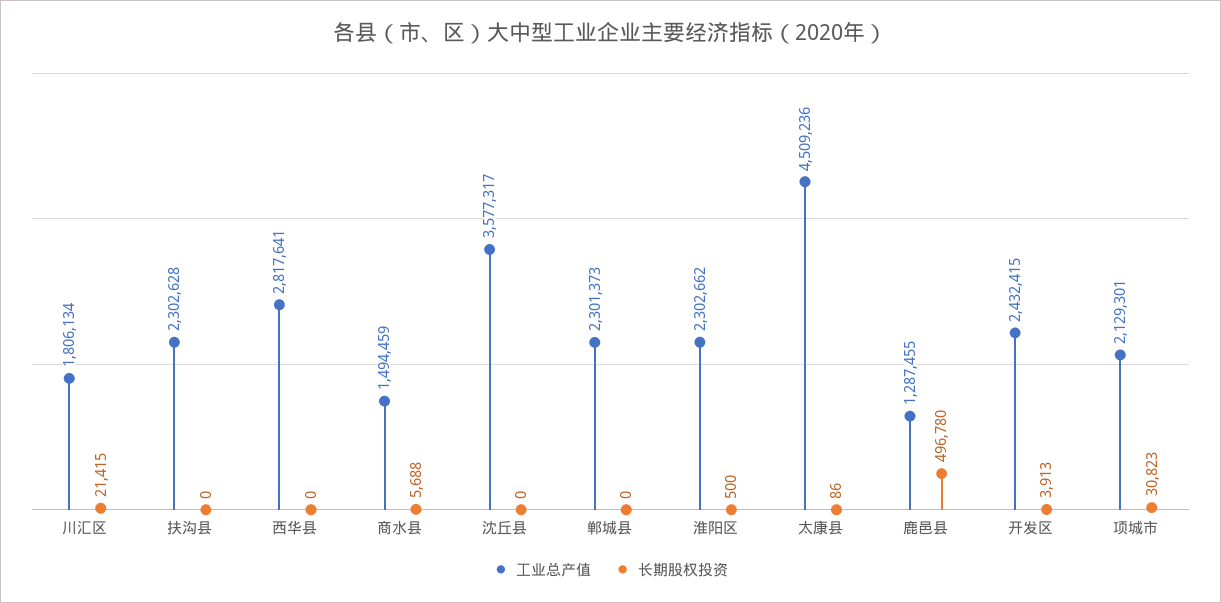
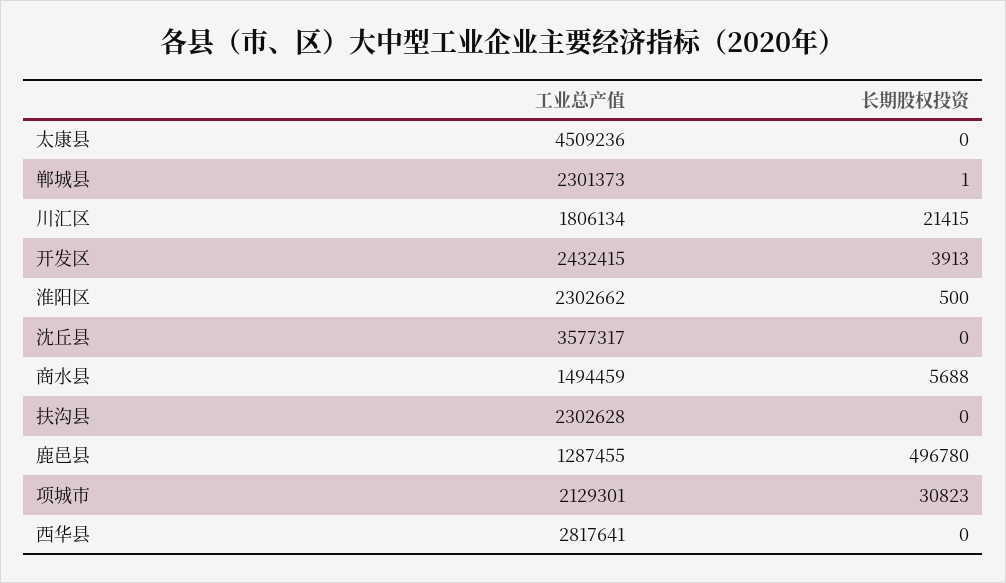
  {
    "工业总产值": {
      "川汇区": 1806134,
      "扶沟县": 2302628,
      "西华县": 2817641,
      "商水县": 1494459,
      "沈丘县": 3577317,
      "郸城县": 2301373,
      "淮阳区": 2302662,
      "太康县": 4509236,
      "鹿邑县": 1287455,
      "开发区": 2432415,
      "项城市": 2129301
    },
    "长期股权投资": {
      "川汇区": 21415,
      "扶沟县": 0,
      "西华县": 0,
      "商水县": 5688,
      "沈丘县": 0,
-     "郸城县": 0,
+     "郸城县": 1,
      "淮阳区": 500,
-     "太康县": 86,
+     "太康县": 0,
      "鹿邑县": 496780,
      "开发区": 3913,
      "项城市": 30823
    }
  }

